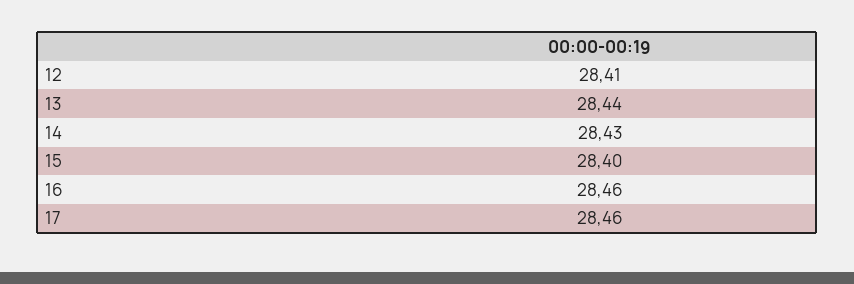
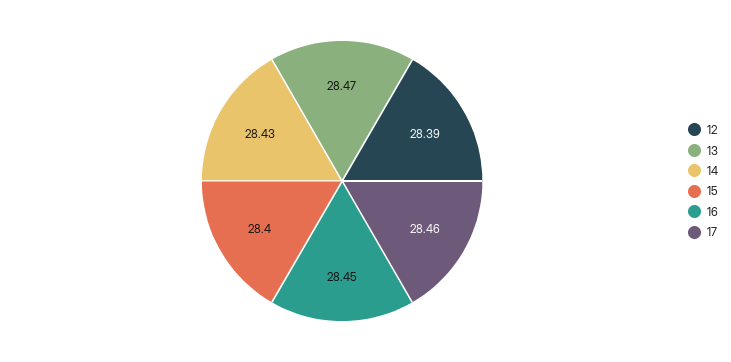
  {
-   "12": 28.41,
+   "12": 28.39,
-   "13": 28.44,
+   "13": 28.47,
    "14": 28.43,
    "15": 28.4,
-   "16": 28.46,
+   "16": 28.45,
    "17": 28.46
  }

